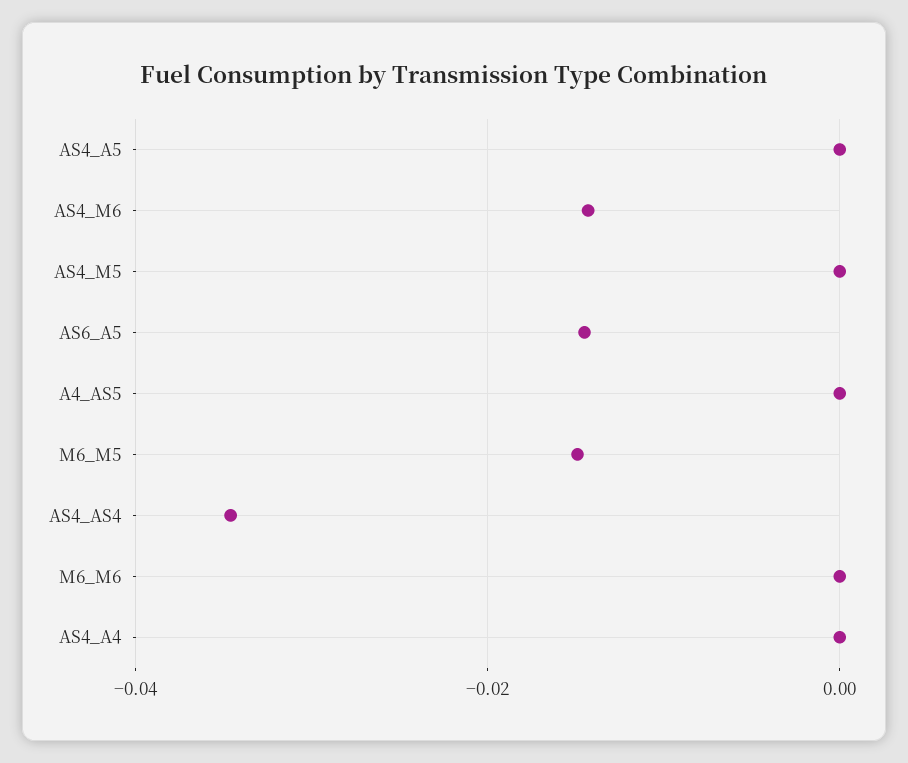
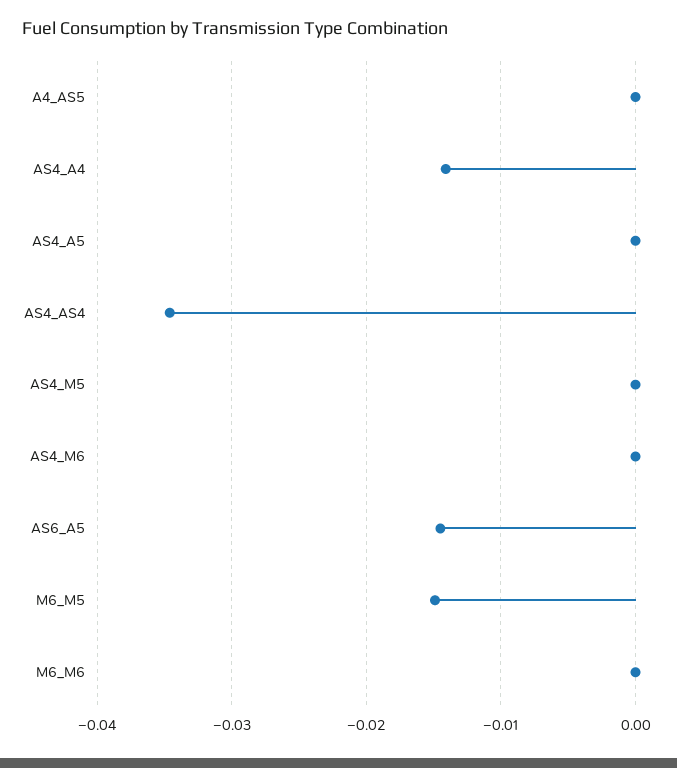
  {
    "AS4_A5": 0,
-   "AS4_M6": -0.014,
+   "AS4_M6": 0,
    "AS4_M5": 0,
    "AS6_A5": -0.015,
    "A4_AS5": 0,
    "M6_M5": -0.015,
    "AS4_AS4": -0.035,
    "M6_M6": 0,
-   "AS4_A4": 0
+   "AS4_A4": -0.014
  }

